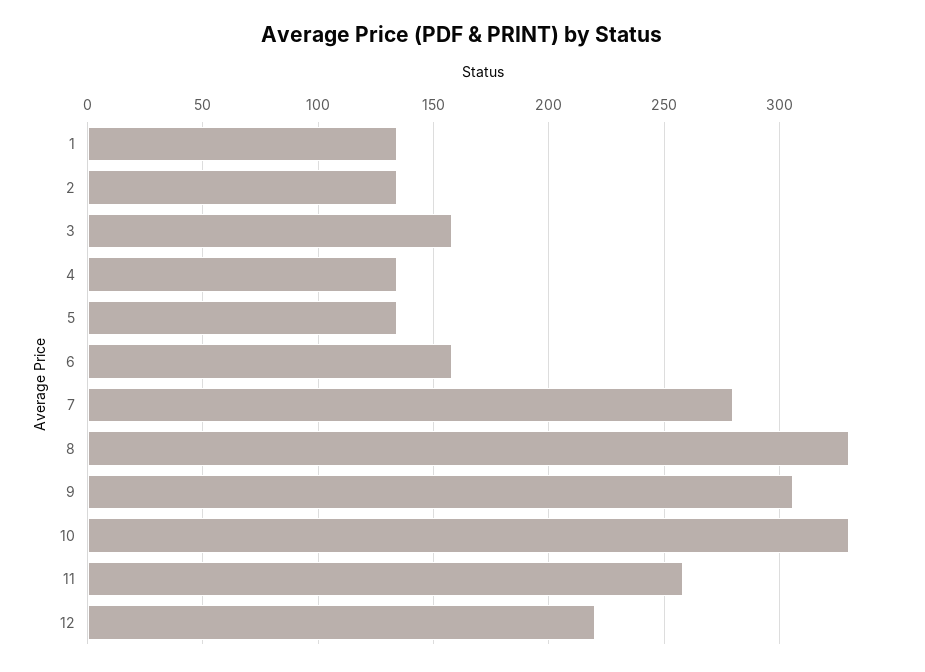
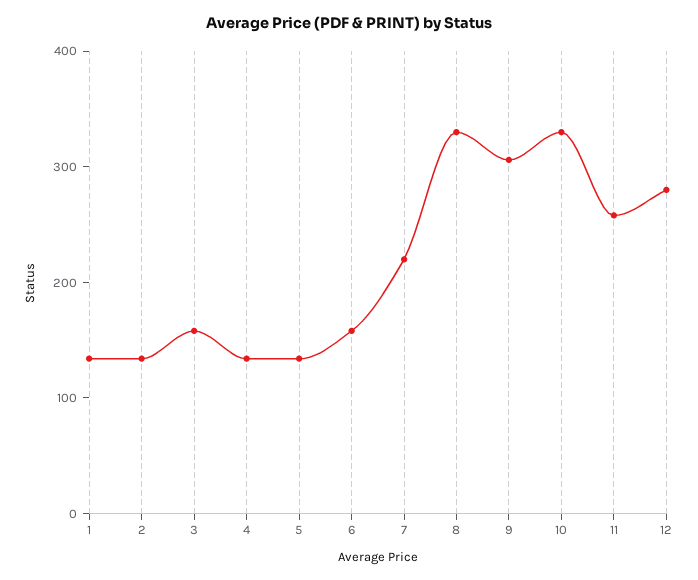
  {
    "1": 135,
    "2": 135,
    "3": 160,
    "4": 135,
    "5": 135,
    "6": 160,
-   "7": 280,
+   "7": 220,
    "8": 330,
    "9": 305,
    "10": 330,
    "11": 260,
-   "12": 220
+   "12": 280
  }

